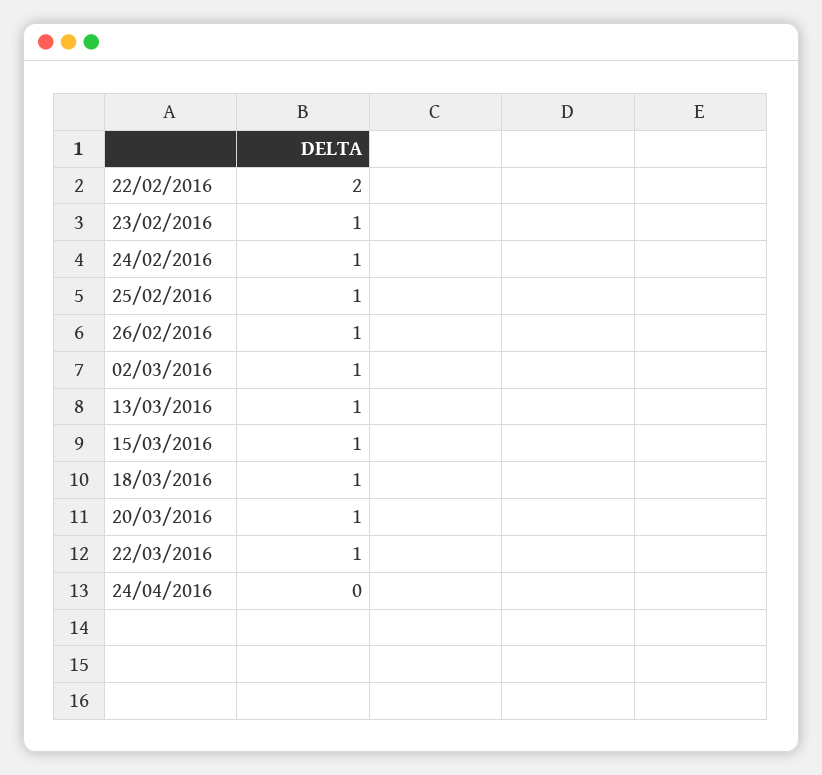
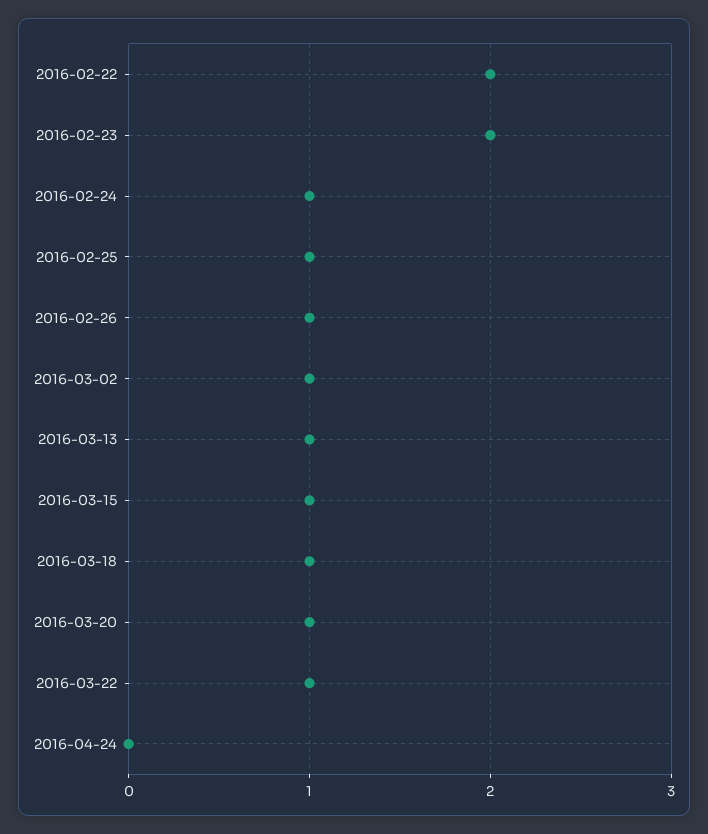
  {
    "22/02/2016": 2,
-   "23/02/2016": 1,
+   "23/02/2016": 2,
    "24/02/2016": 1,
    "25/02/2016": 1,
    "26/02/2016": 1,
    "02/03/2016": 1,
    "13/03/2016": 1,
    "15/03/2016": 1,
    "18/03/2016": 1,
    "20/03/2016": 1,
    "22/03/2016": 1,
    "24/04/2016": 0
  }

